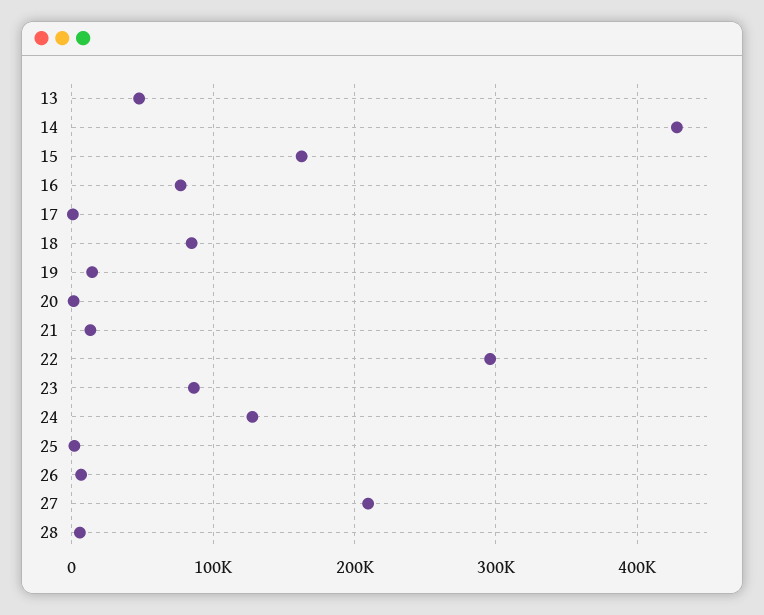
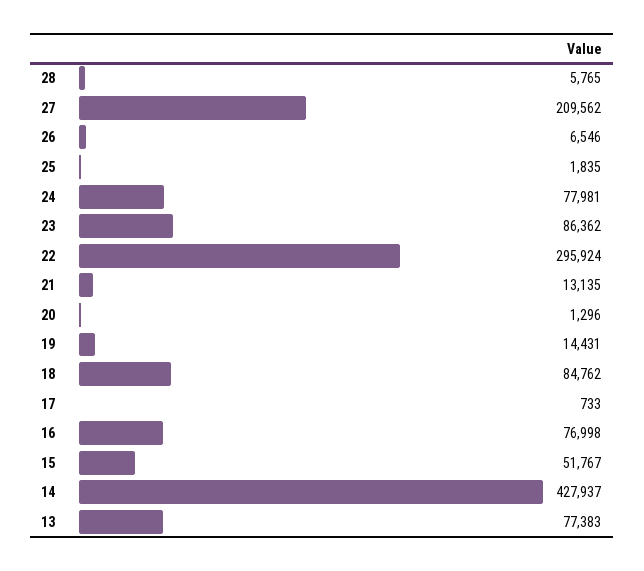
  {
-   "13": 50000,
+   "13": 77383,
    "14": 427937,
-   "15": 160000,
+   "15": 51767,
    "16": 76998,
    "17": 733,
    "18": 84762,
    "19": 14431,
    "20": 1296,
    "21": 13135,
    "22": 295924,
    "23": 86362,
-   "24": 130000,
+   "24": 77981,
    "25": 1835,
    "26": 6546,
    "27": 209562,
    "28": 5765
  }

